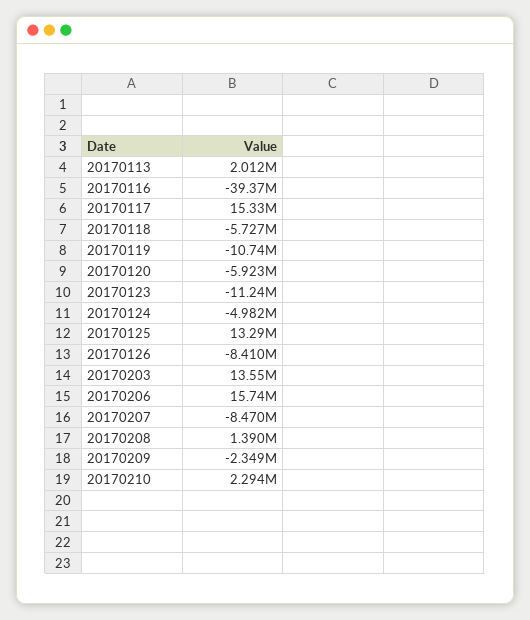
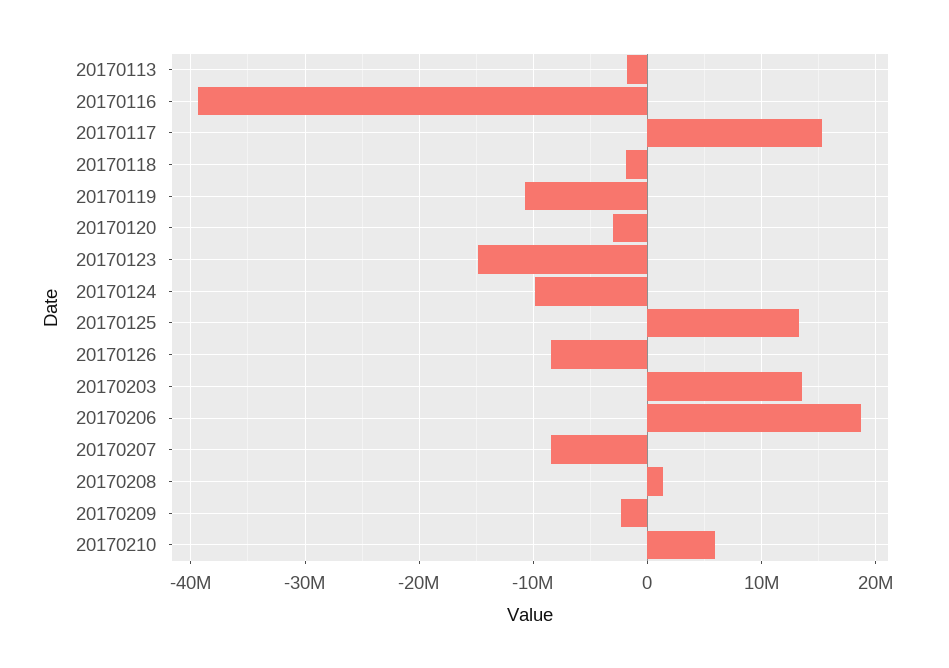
  {
-   "20170113": 2012000,
+   "20170113": -2000000,
    "20170116": -39370000,
    "20170117": 15330000,
-   "20170118": -5727000,
+   "20170118": -2000000,
    "20170119": -10740000,
-   "20170120": -5923000,
+   "20170120": -3000000,
-   "20170123": -11240000,
+   "20170123": -15000000,
-   "20170124": -4982000,
+   "20170124": -10000000,
    "20170125": 13290000,
    "20170126": -8410000,
    "20170203": 13550000,
-   "20170206": 15740000,
+   "20170206": 19000000,
    "20170207": -8470000,
    "20170208": 1390000,
    "20170209": -2349000,
-   "20170210": 2294000
+   "20170210": 6000000
  }

